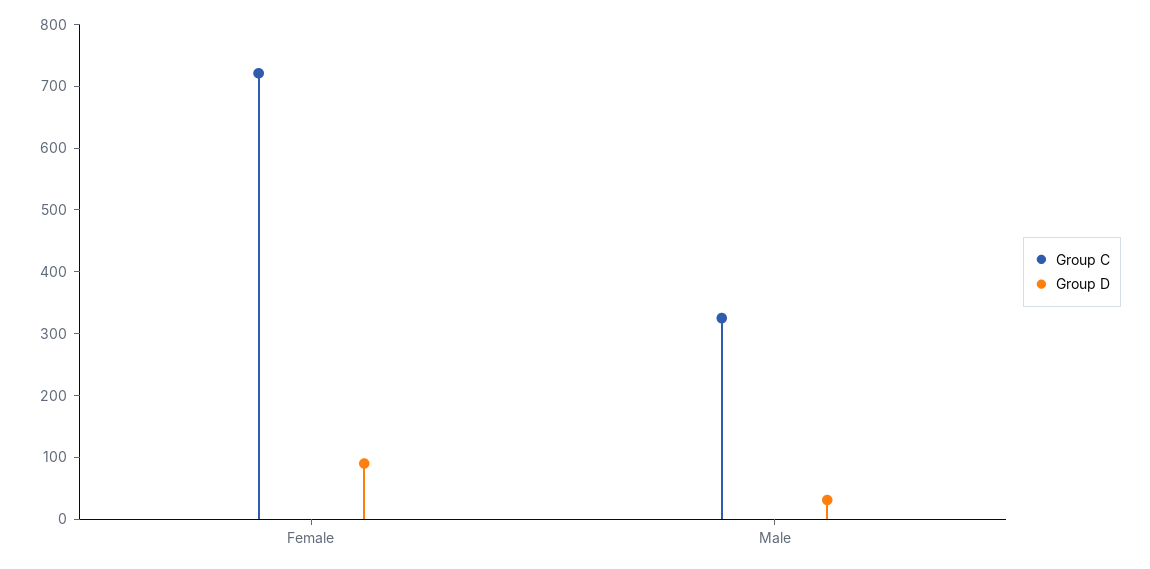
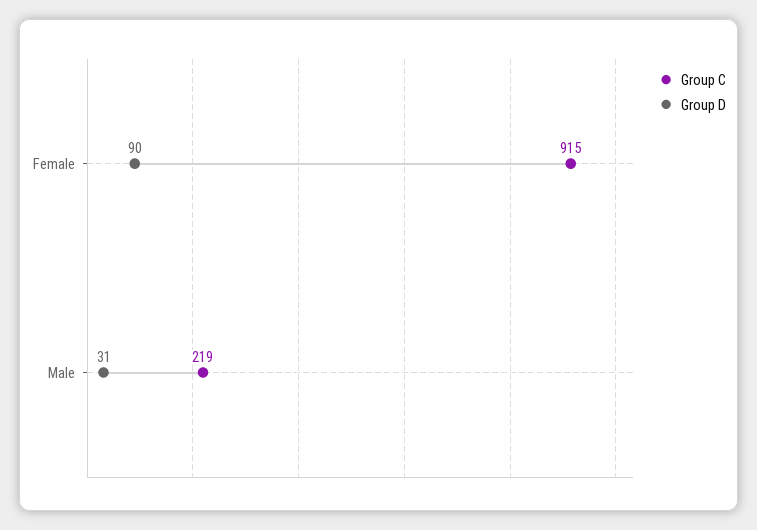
  {
    "Group C": {
-     "Female": 720,
+     "Female": 915,
-     "Male": 320
+     "Male": 219
    },
    "Group D": {
      "Female": 90,
      "Male": 31
    }
  }

